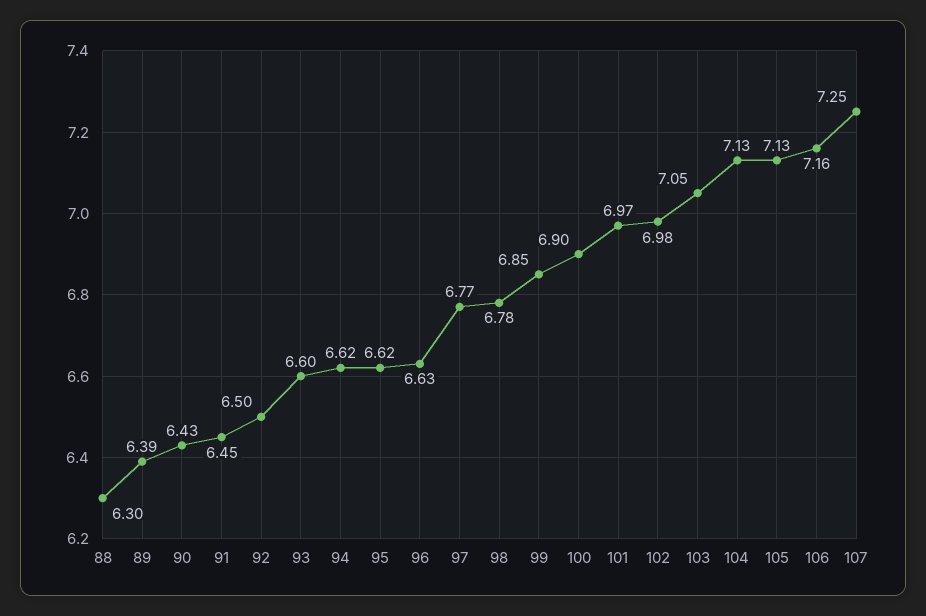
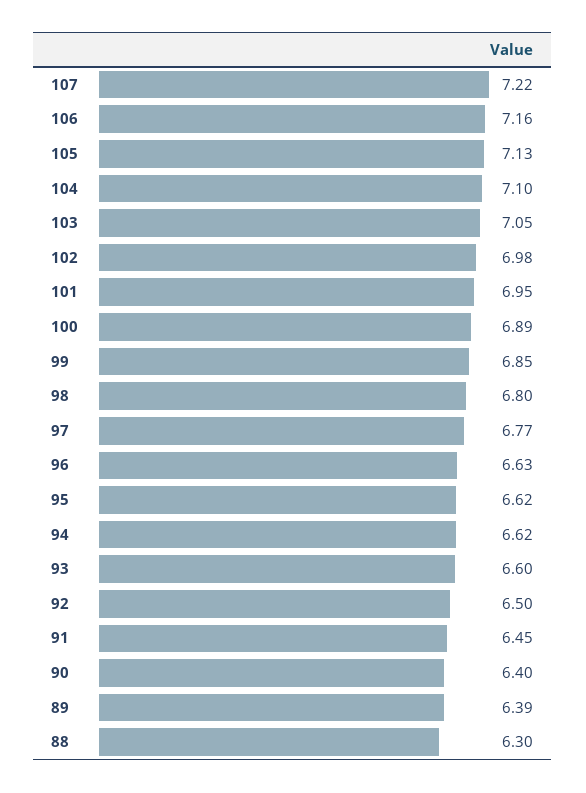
  {
    "88": 6.3,
    "89": 6.39,
-   "90": 6.43,
+   "90": 6.4,
    "91": 6.45,
    "92": 6.5,
    "93": 6.6,
    "94": 6.62,
    "95": 6.62,
    "96": 6.63,
    "97": 6.77,
-   "98": 6.78,
+   "98": 6.8,
    "99": 6.85,
-   "100": 6.9,
+   "100": 6.89,
-   "101": 6.97,
+   "101": 6.95,
    "102": 6.98,
    "103": 7.05,
-   "104": 7.13,
+   "104": 7.1,
    "105": 7.13,
    "106": 7.16,
-   "107": 7.25
+   "107": 7.22
  }

